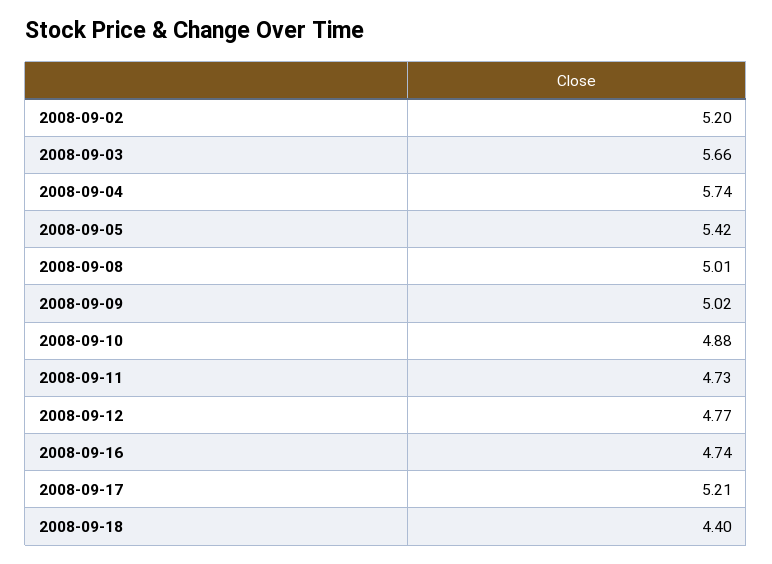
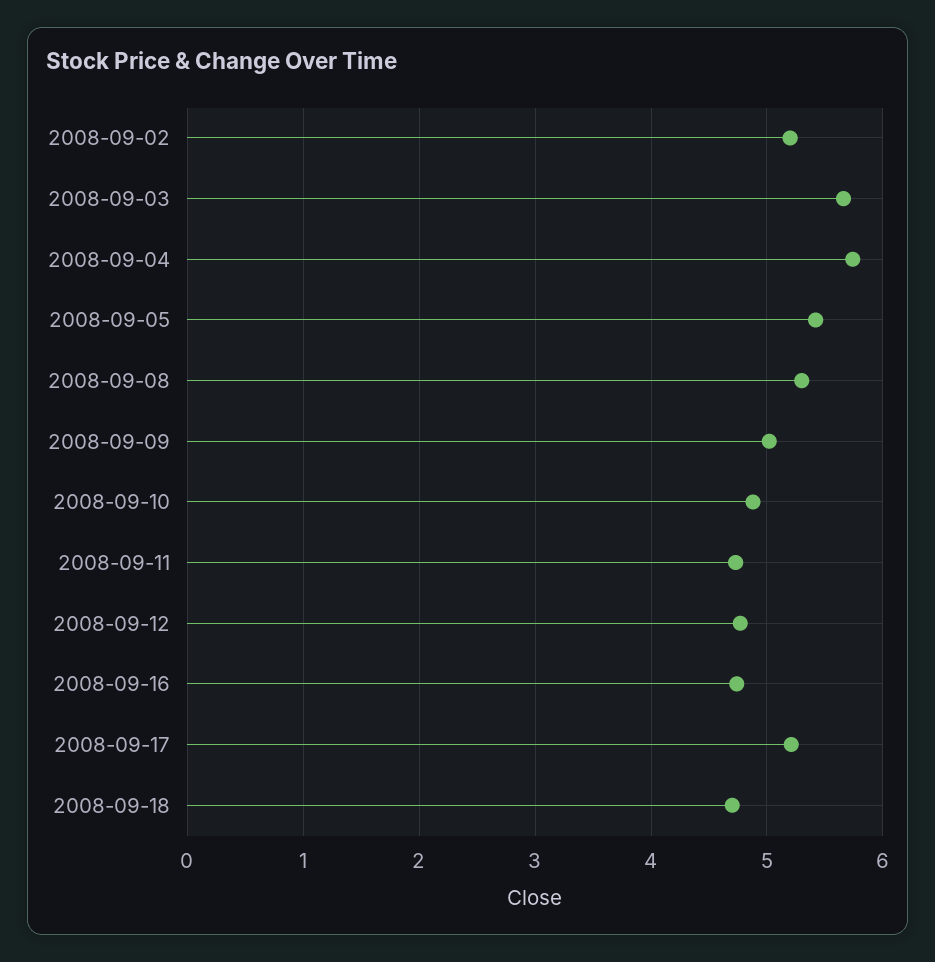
  {
    "2008-09-02": 5.2,
    "2008-09-03": 5.66,
    "2008-09-04": 5.74,
    "2008-09-05": 5.42,
-   "2008-09-08": 5.01,
+   "2008-09-08": 5.3,
    "2008-09-09": 5.02,
    "2008-09-10": 4.88,
    "2008-09-11": 4.73,
    "2008-09-12": 4.77,
    "2008-09-16": 4.74,
    "2008-09-17": 5.21,
-   "2008-09-18": 4.4
+   "2008-09-18": 4.7
  }

